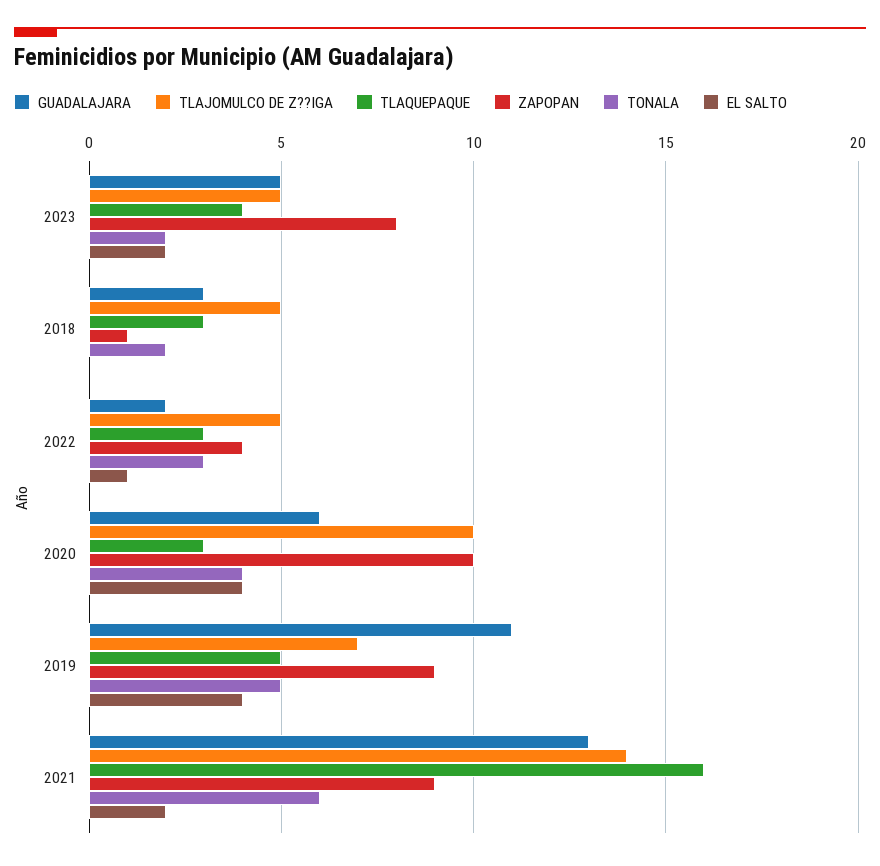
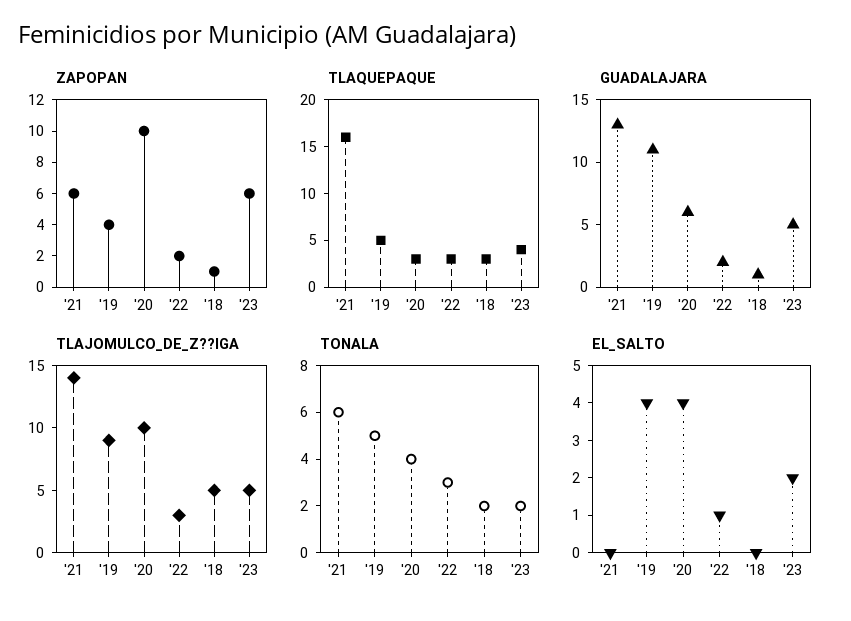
  {
    "GUADALAJARA": {
      "2023": 5,
-     "2018": 3,
+     "2018": 1,
      "2022": 2,
      "2020": 6,
      "2019": 11,
      "2021": 13
    },
    "TLAJOMULCO DE Z??IGA": {
      "2023": 5,
      "2018": 5,
-     "2022": 5,
+     "2022": 3,
      "2020": 10,
-     "2019": 7,
+     "2019": 9,
      "2021": 14
    },
    "TLAQUEPAQUE": {
      "2023": 4,
      "2018": 3,
      "2022": 3,
      "2020": 3,
      "2019": 5,
      "2021": 16
    },
    "ZAPOPAN": {
-     "2023": 8,
+     "2023": 6,
      "2018": 1,
-     "2022": 4,
+     "2022": 2,
      "2020": 10,
-     "2019": 9,
+     "2019": 4,
-     "2021": 9
+     "2021": 6
    },
    "TONALA": {
      "2023": 2,
      "2018": 2,
      "2022": 3,
      "2020": 4,
      "2019": 5,
      "2021": 6
    },
    "EL SALTO": {
      "2023": 2,
      "2018": 0,
      "2022": 1,
      "2020": 4,
      "2019": 4,
-     "2021": 2
+     "2021": 0
    }
  }

